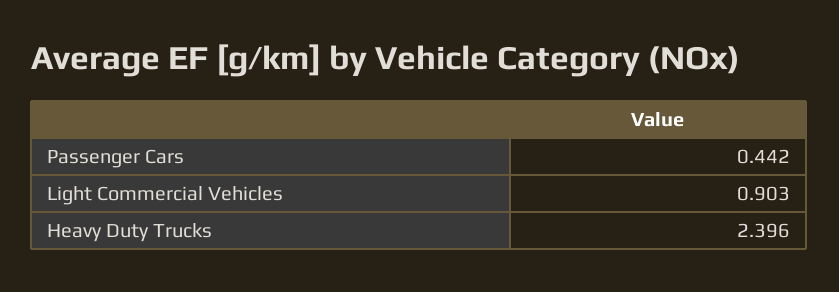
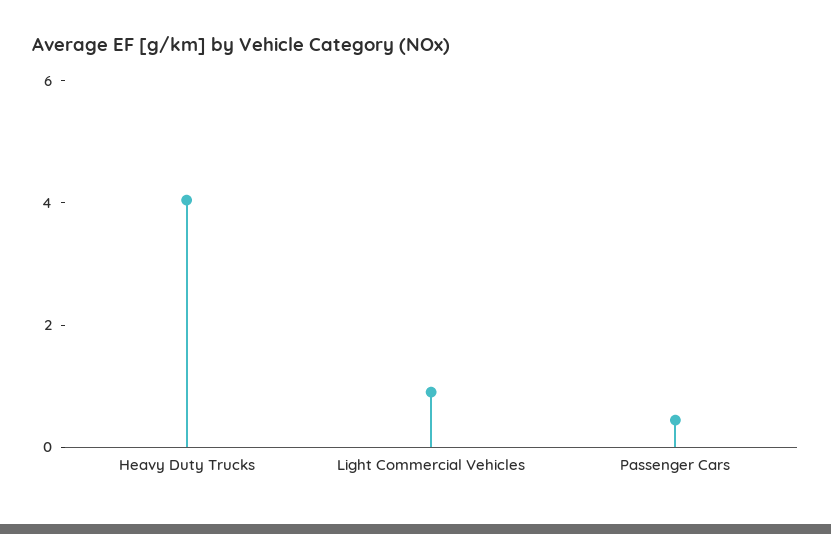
  {
    "Passenger Cars": 0.442,
    "Light Commercial Vehicles": 0.903,
-   "Heavy Duty Trucks": 2.396
+   "Heavy Duty Trucks": 4
  }

